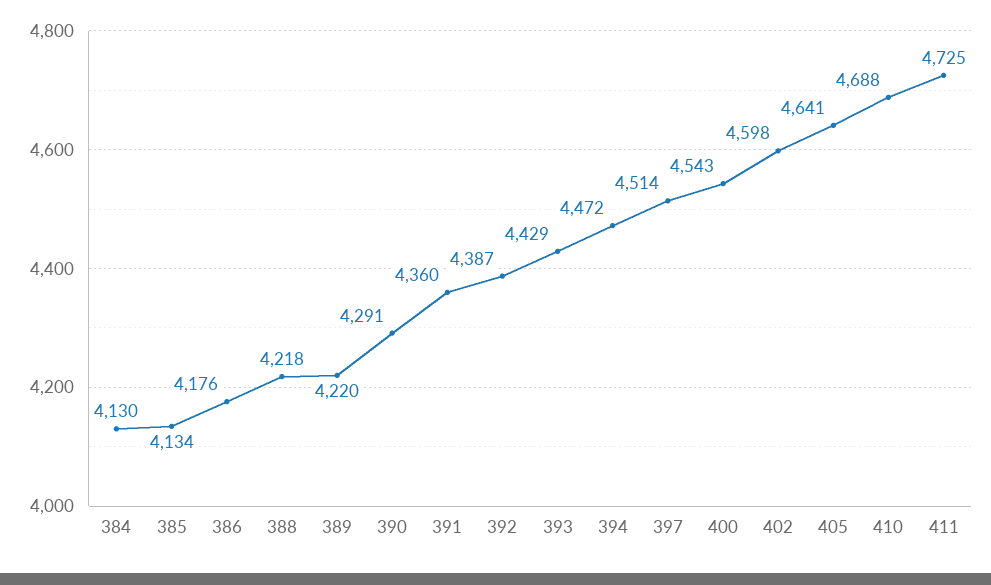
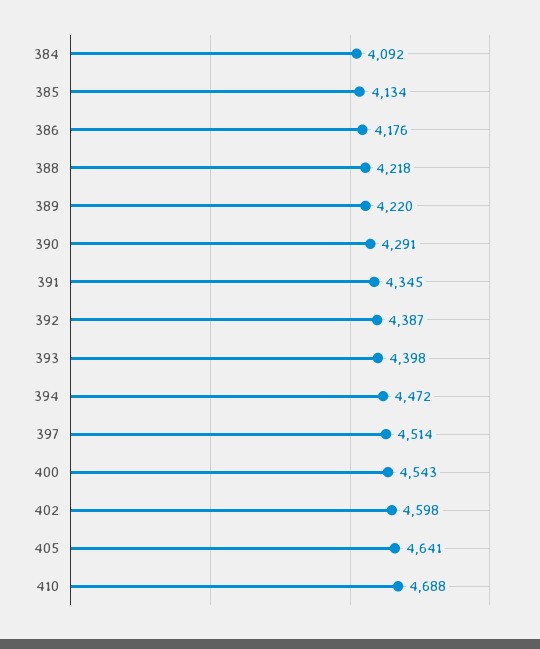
  {
-   "384": 4130,
+   "384": 4092,
    "385": 4134,
    "386": 4176,
    "388": 4218,
    "389": 4220,
    "390": 4291,
-   "391": 4360,
+   "391": 4345,
    "392": 4387,
-   "393": 4429,
+   "393": 4398,
    "394": 4472,
    "397": 4514,
    "400": 4543,
    "402": 4598,
    "405": 4641,
-   "410": 4688,
+   "410": 4688
-   "411": 4725
  }

